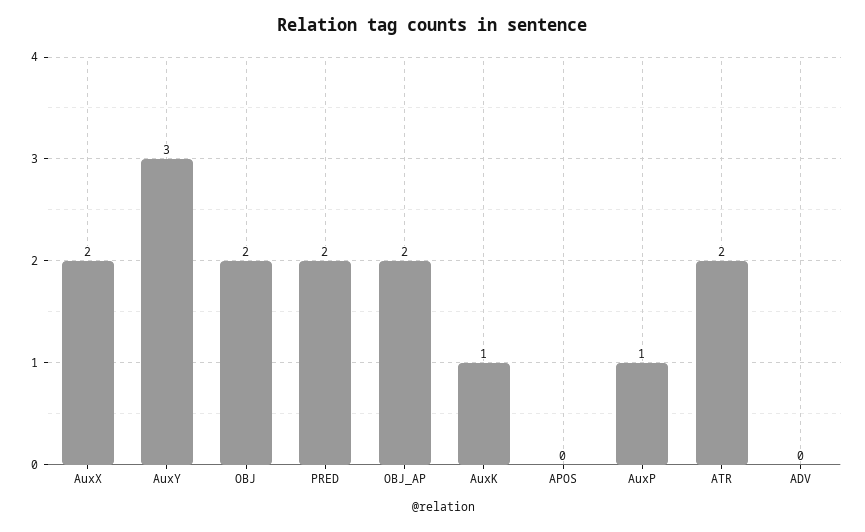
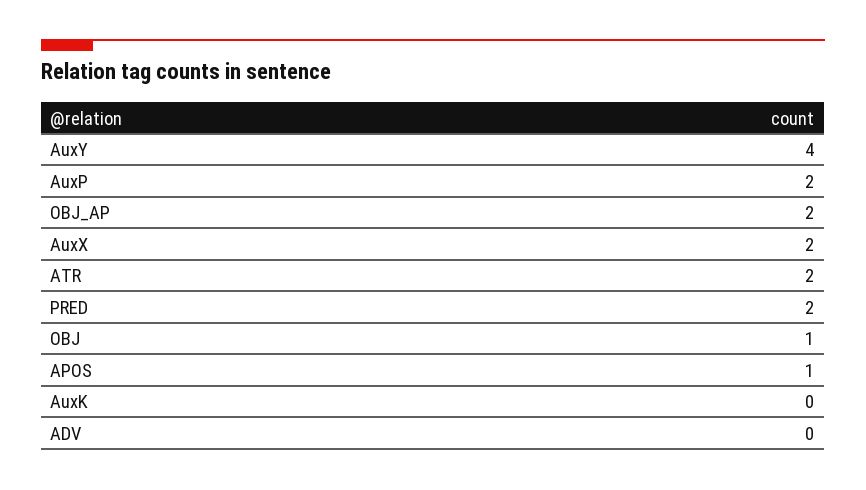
  {
    "AuxX": 2,
-   "AuxY": 3,
+   "AuxY": 4,
-   "OBJ": 2,
+   "OBJ": 1,
    "PRED": 2,
    "OBJ_AP": 2,
-   "AuxK": 1,
+   "AuxK": 0,
-   "APOS": 0,
+   "APOS": 1,
-   "AuxP": 1,
+   "AuxP": 2,
    "ATR": 2,
    "ADV": 0
  }

